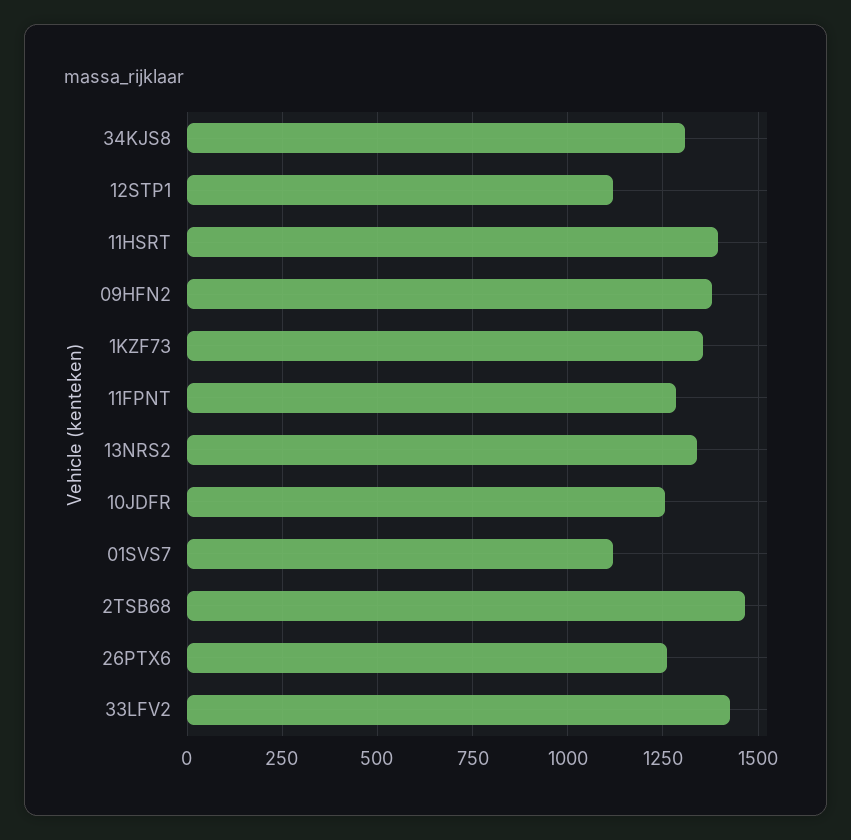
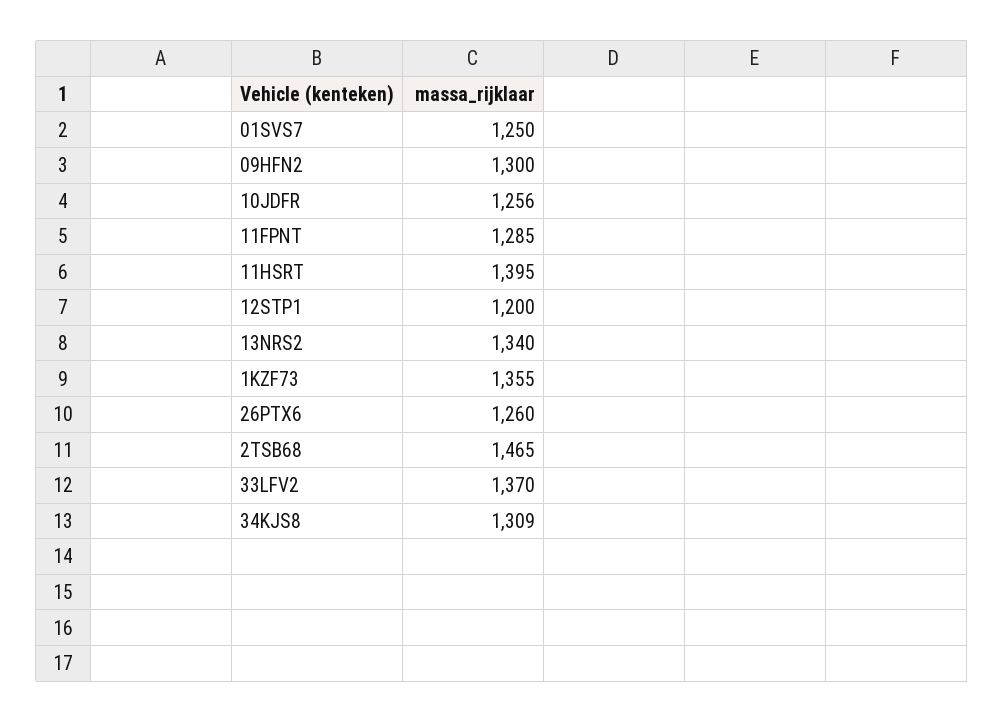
  {
    "34KJS8": 1309,
-   "12STP1": 1125,
+   "12STP1": 1200,
    "11HSRT": 1395,
-   "09HFN2": 1375,
+   "09HFN2": 1300,
    "1KZF73": 1355,
    "11FPNT": 1285,
    "13NRS2": 1340,
    "10JDFR": 1256,
-   "01SVS7": 1125,
+   "01SVS7": 1250,
    "2TSB68": 1465,
    "26PTX6": 1260,
-   "33LFV2": 1425
+   "33LFV2": 1370
  }

